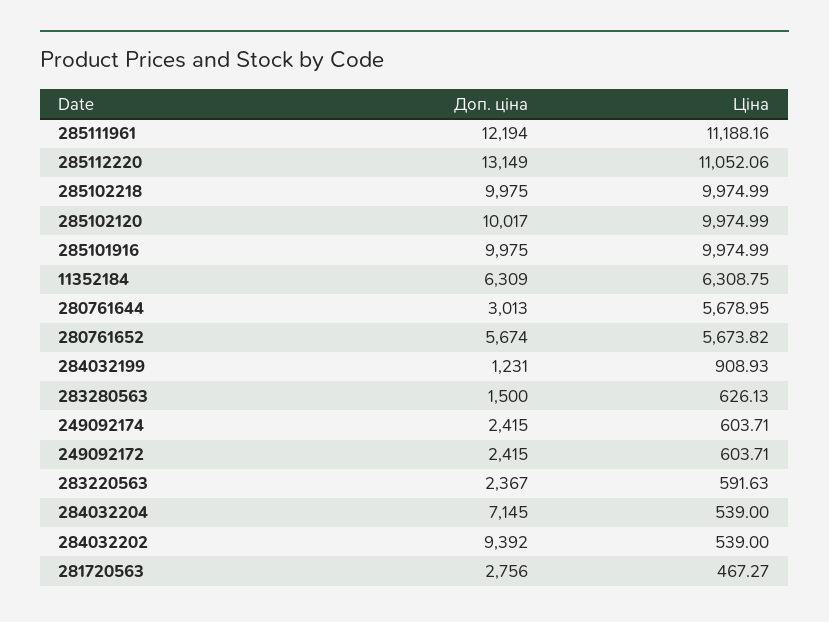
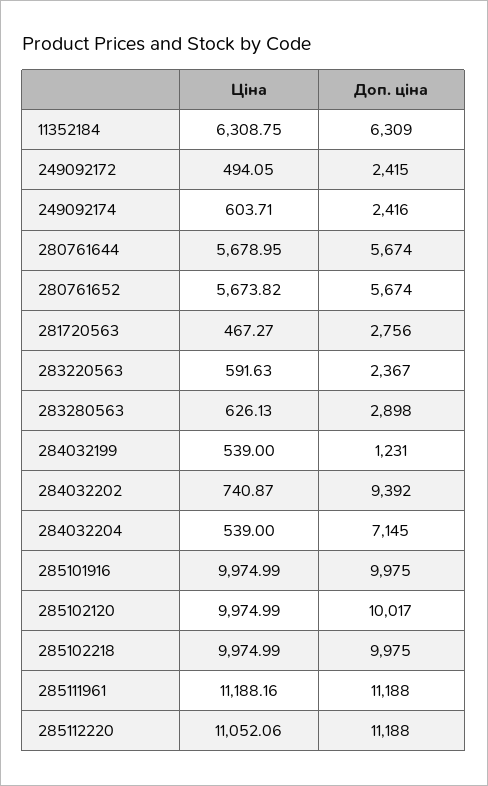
  {
    "Доп. ціна": {
-     "285111961": 12194,
+     "285111961": 11188,
-     "285112220": 13149,
+     "285112220": 11188,
      "285102218": 9975,
      "285102120": 10017,
      "285101916": 9975,
      "11352184": 6309,
-     "280761644": 3013,
+     "280761644": 5674,
      "280761652": 5674,
      "284032199": 1231,
-     "283280563": 1500,
+     "283280563": 2898,
-     "249092174": 2415,
+     "249092174": 2416,
      "249092172": 2415,
      "283220563": 2367,
      "284032204": 7145,
      "284032202": 9392,
      "281720563": 2756
    },
    "Ціна": {
      "285111961": 11188.16,
      "285112220": 11052.06,
      "285102218": 9974.99,
      "285102120": 9974.99,
      "285101916": 9974.99,
      "11352184": 6308.75,
      "280761644": 5678.95,
      "280761652": 5673.82,
-     "284032199": 908.93,
+     "284032199": 539,
      "283280563": 626.13,
      "249092174": 603.71,
-     "249092172": 603.71,
+     "249092172": 494.05,
      "283220563": 591.63,
      "284032204": 539,
-     "284032202": 539,
+     "284032202": 740.87,
      "281720563": 467.27
    }
  }

